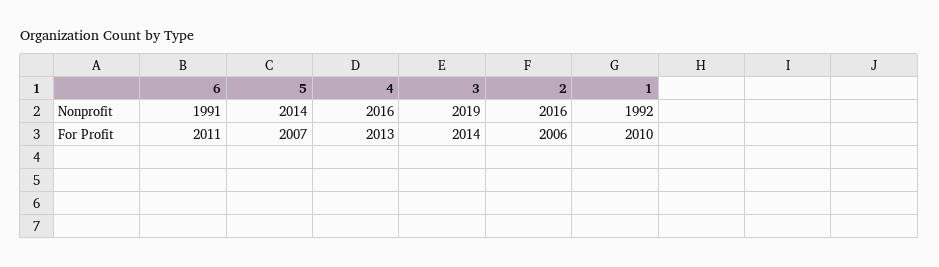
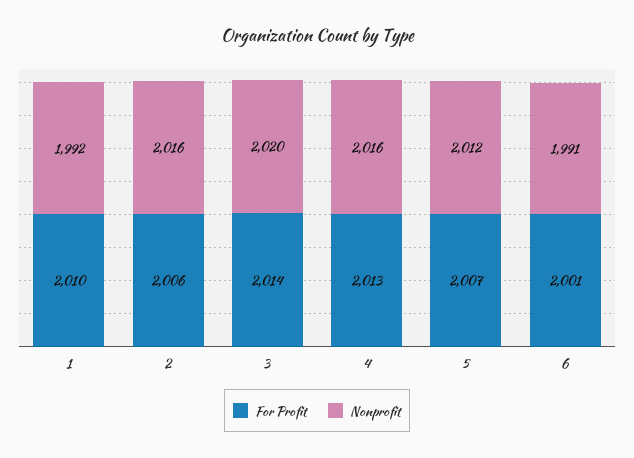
  {
    "Nonprofit": {
      "6": 1991,
-     "5": 2014,
+     "5": 2012,
      "4": 2016,
-     "3": 2019,
+     "3": 2020,
      "2": 2016,
      "1": 1992
    },
    "For Profit": {
-     "6": 2011,
+     "6": 2001,
      "5": 2007,
      "4": 2013,
      "3": 2014,
      "2": 2006,
      "1": 2010
    }
  }

